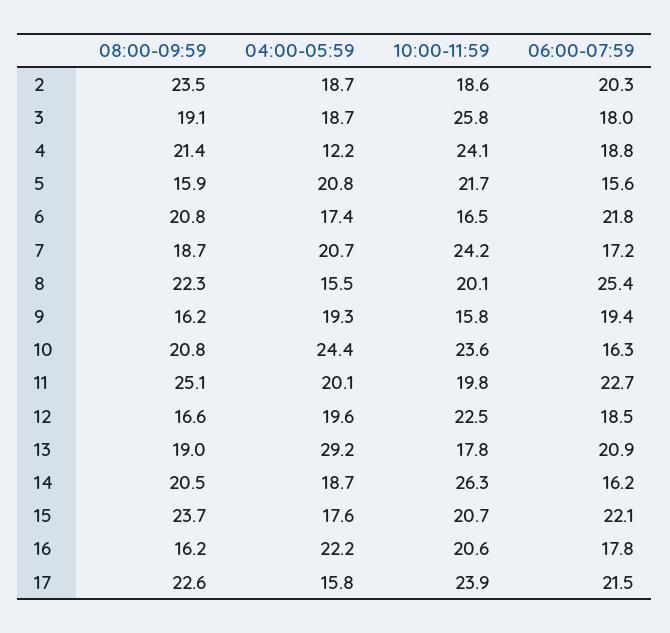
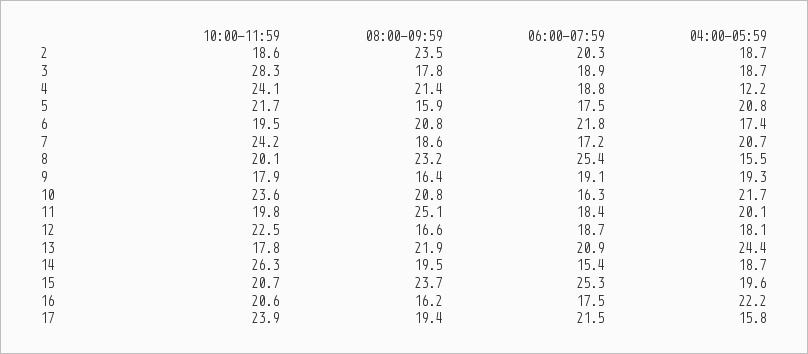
  {
    "08:00-09:59": {
      "2": 23.5,
-     "3": 19.1,
+     "3": 17.8,
      "4": 21.4,
      "5": 15.9,
      "6": 20.8,
-     "7": 18.7,
+     "7": 18.6,
-     "8": 22.3,
+     "8": 23.2,
-     "9": 16.2,
+     "9": 16.4,
      "10": 20.8,
      "11": 25.1,
      "12": 16.6,
-     "13": 19,
+     "13": 21.9,
-     "14": 20.5,
+     "14": 19.5,
      "15": 23.7,
      "16": 16.2,
-     "17": 22.6
+     "17": 19.4
    },
    "04:00-05:59": {
      "2": 18.7,
      "3": 18.7,
      "4": 12.2,
      "5": 20.8,
      "6": 17.4,
      "7": 20.7,
      "8": 15.5,
      "9": 19.3,
-     "10": 24.4,
+     "10": 21.7,
      "11": 20.1,
-     "12": 19.6,
+     "12": 18.1,
-     "13": 29.2,
+     "13": 24.4,
      "14": 18.7,
-     "15": 17.6,
+     "15": 19.6,
      "16": 22.2,
      "17": 15.8
    },
    "10:00-11:59": {
      "2": 18.6,
-     "3": 25.8,
+     "3": 28.3,
      "4": 24.1,
      "5": 21.7,
-     "6": 16.5,
+     "6": 19.5,
      "7": 24.2,
      "8": 20.1,
-     "9": 15.8,
+     "9": 17.9,
      "10": 23.6,
      "11": 19.8,
      "12": 22.5,
      "13": 17.8,
      "14": 26.3,
      "15": 20.7,
      "16": 20.6,
      "17": 23.9
    },
    "06:00-07:59": {
      "2": 20.3,
-     "3": 18,
+     "3": 18.9,
      "4": 18.8,
-     "5": 15.6,
+     "5": 17.5,
      "6": 21.8,
      "7": 17.2,
      "8": 25.4,
-     "9": 19.4,
+     "9": 19.1,
      "10": 16.3,
-     "11": 22.7,
+     "11": 18.4,
-     "12": 18.5,
+     "12": 18.7,
      "13": 20.9,
-     "14": 16.2,
+     "14": 15.4,
-     "15": 22.1,
+     "15": 25.3,
-     "16": 17.8,
+     "16": 17.5,
      "17": 21.5
    }
  }

